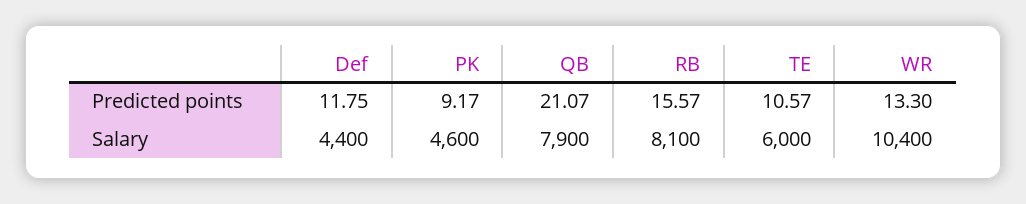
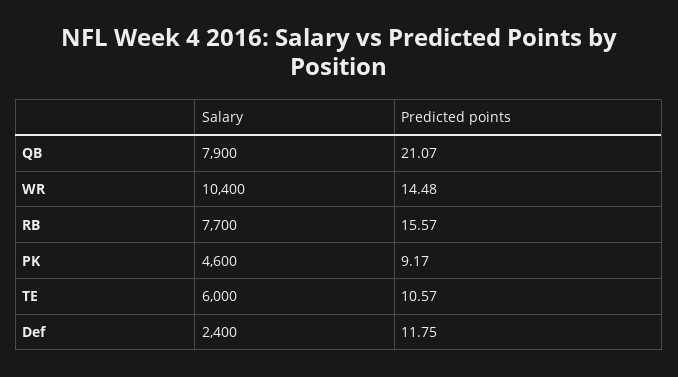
  {
    "Def": {
      "Predicted points": 11.75,
-     "Salary": 4400
+     "Salary": 2400
    },
    "PK": {
      "Predicted points": 9.17,
      "Salary": 4600
    },
    "QB": {
      "Predicted points": 21.07,
      "Salary": 7900
    },
    "RB": {
      "Predicted points": 15.57,
-     "Salary": 8100
+     "Salary": 7700
    },
    "TE": {
      "Predicted points": 10.57,
      "Salary": 6000
    },
    "WR": {
-     "Predicted points": 13.3,
+     "Predicted points": 14.48,
      "Salary": 10400
    }
  }

